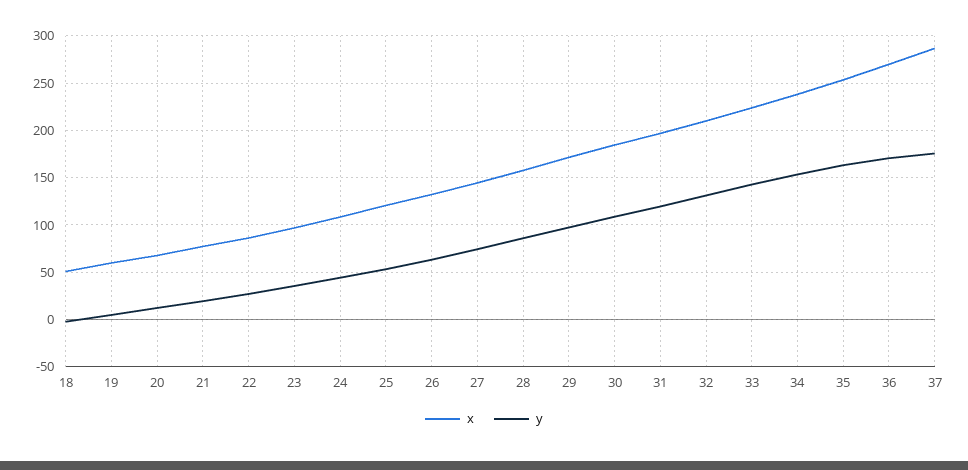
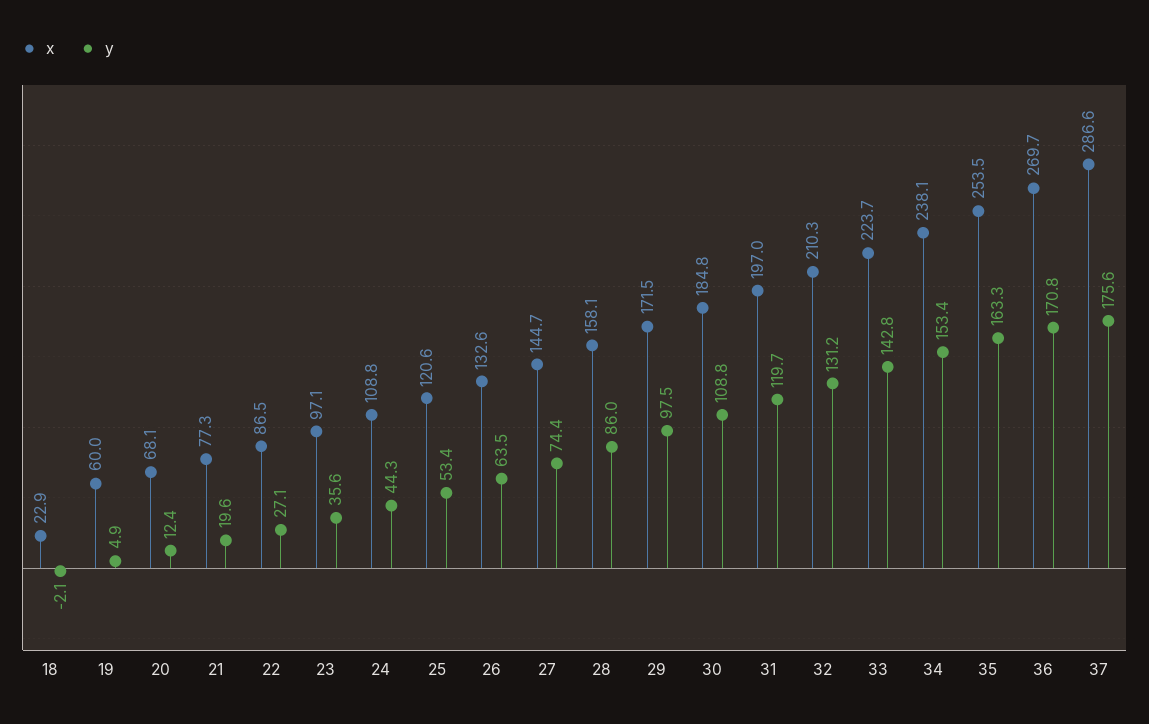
  {
    "x": {
-     "18": 50,
+     "18": 22.9,
      "19": 60,
      "20": 68.1,
      "21": 77.3,
      "22": 86.5,
      "23": 97.1,
      "24": 108.8,
      "25": 120.6,
      "26": 132.6,
      "27": 144.7,
      "28": 158.1,
      "29": 171.5,
      "30": 184.8,
      "31": 197,
      "32": 210.3,
      "33": 223.7,
      "34": 238.1,
      "35": 253.5,
      "36": 269.7,
      "37": 286.6
    },
    "y": {
      "18": -2.1,
      "19": 4.9,
      "20": 12.4,
      "21": 19.6,
      "22": 27.1,
      "23": 35.6,
      "24": 44.3,
      "25": 53.4,
      "26": 63.5,
      "27": 74.4,
      "28": 86,
      "29": 97.5,
      "30": 108.8,
      "31": 119.7,
      "32": 131.2,
      "33": 142.8,
      "34": 153.4,
      "35": 163.3,
      "36": 170.8,
      "37": 175.6
    }
  }

